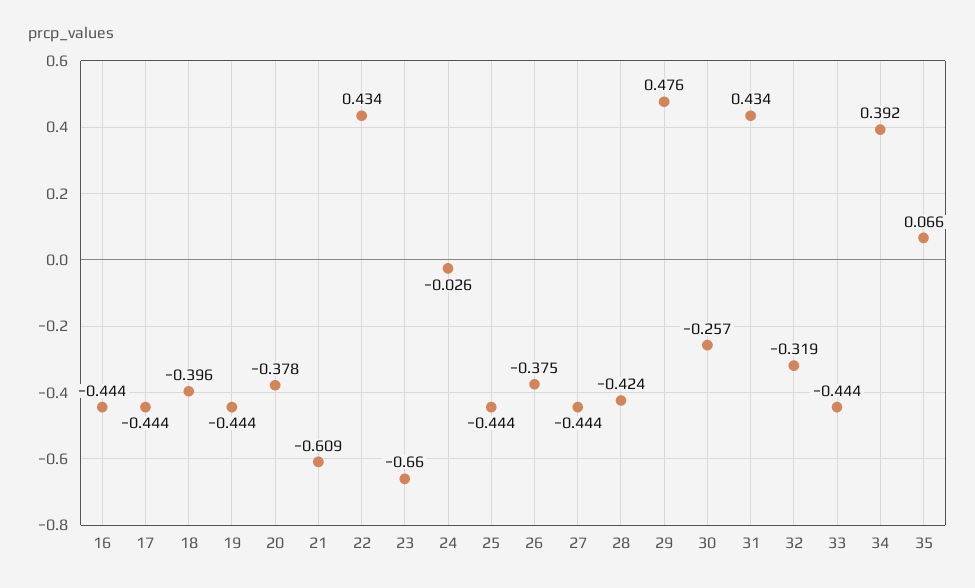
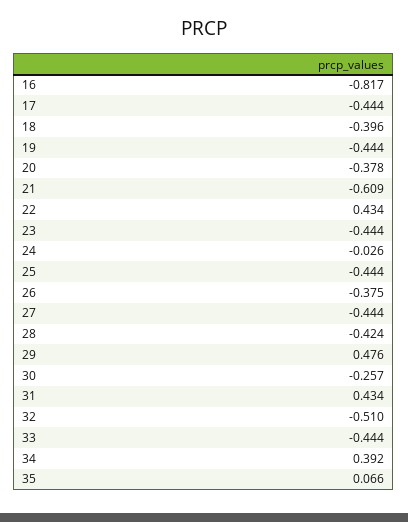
  {
-   "16": -0.444,
+   "16": -0.817,
    "17": -0.444,
    "18": -0.396,
    "19": -0.444,
    "20": -0.378,
    "21": -0.609,
    "22": 0.434,
-   "23": -0.66,
+   "23": -0.444,
    "24": -0.026,
    "25": -0.444,
    "26": -0.375,
    "27": -0.444,
    "28": -0.424,
    "29": 0.476,
    "30": -0.257,
    "31": 0.434,
-   "32": -0.319,
+   "32": -0.51,
    "33": -0.444,
    "34": 0.392,
    "35": 0.066
  }

